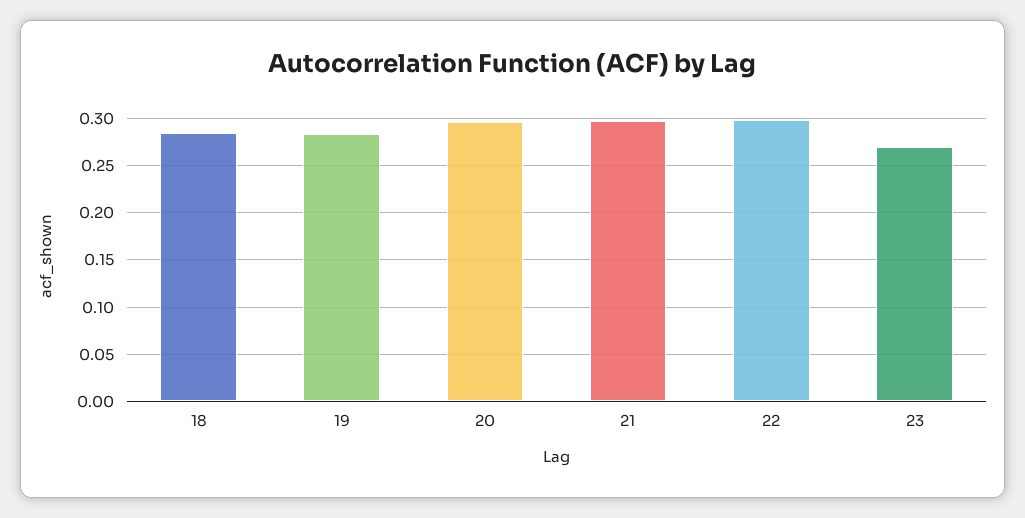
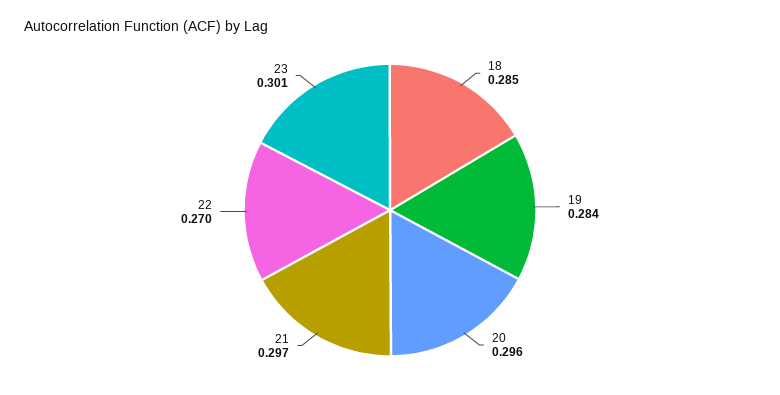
  {
    "18": 0.285,
    "19": 0.284,
    "20": 0.296,
    "21": 0.297,
-   "22": 0.3,
+   "22": 0.27,
-   "23": 0.27
+   "23": 0.301
  }

